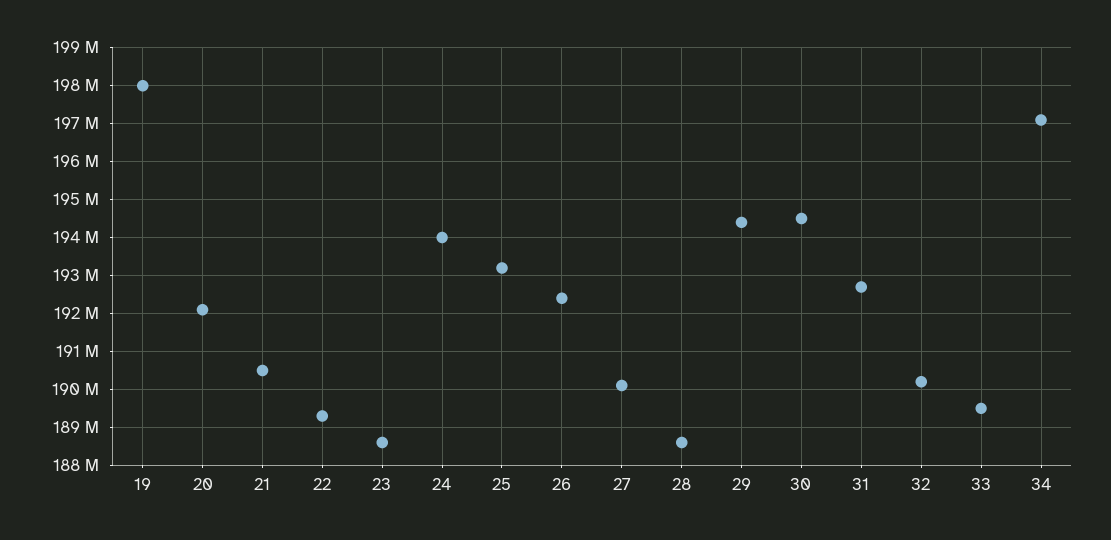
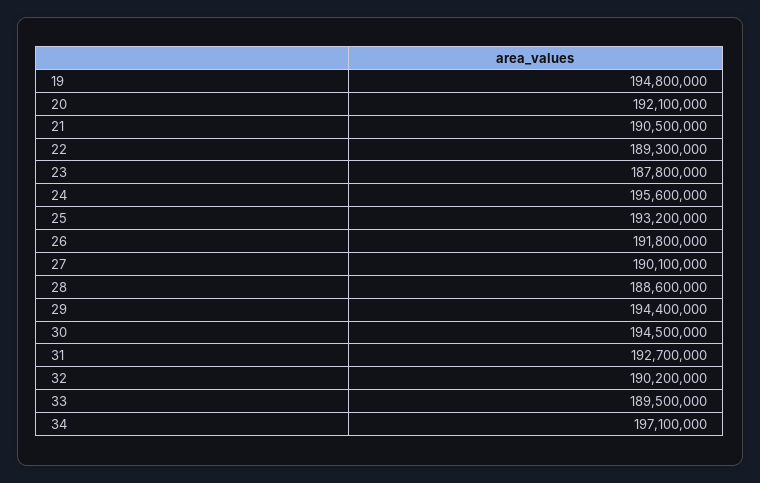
  {
-   "19": 198000000,
+   "19": 194800000,
    "20": 192100000,
    "21": 190500000,
    "22": 189300000,
-   "23": 188600000,
+   "23": 187800000,
-   "24": 194000000,
+   "24": 195600000,
    "25": 193200000,
-   "26": 192400000,
+   "26": 191800000,
    "27": 190100000,
    "28": 188600000,
    "29": 194400000,
    "30": 194500000,
    "31": 192700000,
    "32": 190200000,
    "33": 189500000,
    "34": 197100000
  }

